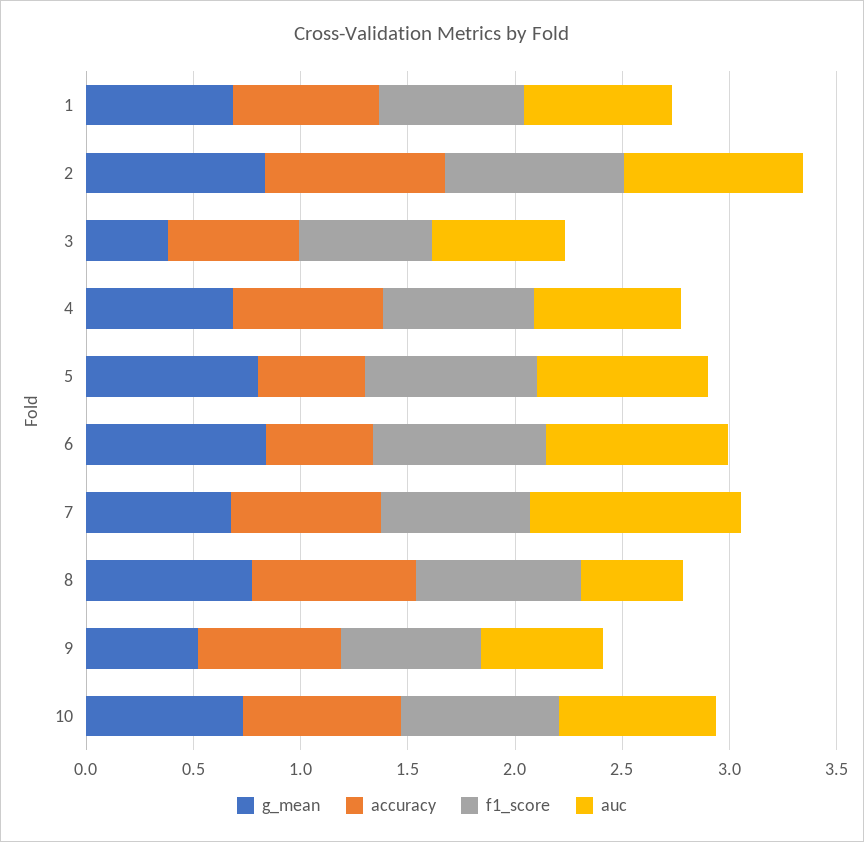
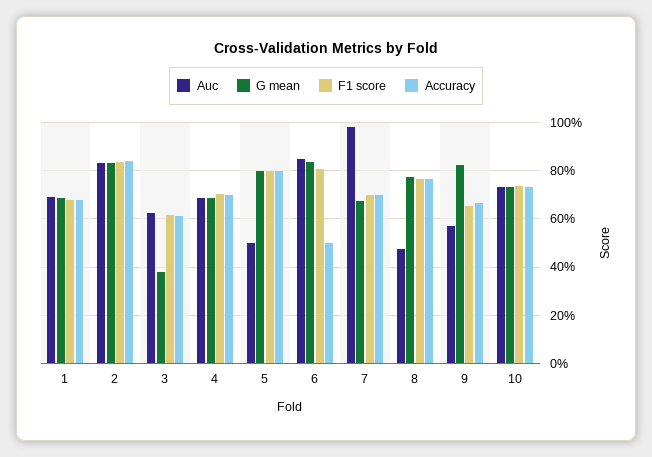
  {
    "g_mean": {
      "1": 0.675,
      "2": 0.825,
      "3": 0.375,
      "4": 0.675,
      "5": 0.8,
      "6": 0.825,
      "7": 0.675,
      "8": 0.775,
-     "9": 0.5,
+     "9": 0.825,
      "10": 0.725
    },
    "accuracy": {
      "1": 0.675,
      "2": 0.85,
      "3": 0.625,
      "4": 0.7,
-     "5": 0.5,
+     "5": 0.8,
      "6": 0.5,
      "7": 0.7,
      "8": 0.775,
      "9": 0.675,
      "10": 0.725
    },
    "f1_score": {
      "1": 0.675,
      "2": 0.85,
      "3": 0.625,
      "4": 0.7,
      "5": 0.8,
      "6": 0.8,
      "7": 0.7,
      "8": 0.775,
      "9": 0.65,
      "10": 0.725
    },
    "auc": {
      "1": 0.7,
      "2": 0.825,
      "3": 0.625,
      "4": 0.675,
-     "5": 0.8,
+     "5": 0.5,
      "6": 0.85,
      "7": 0.975,
      "8": 0.475,
      "9": 0.575,
      "10": 0.725
    }
  }

